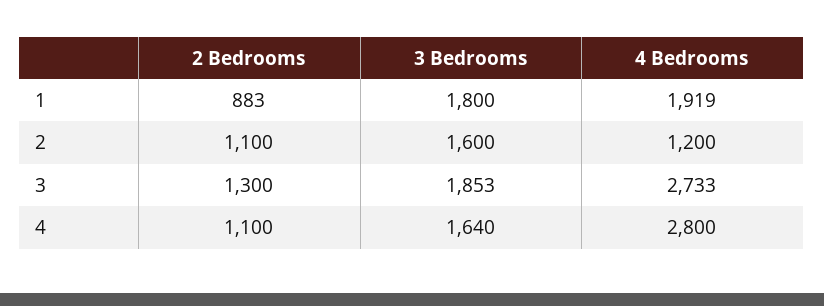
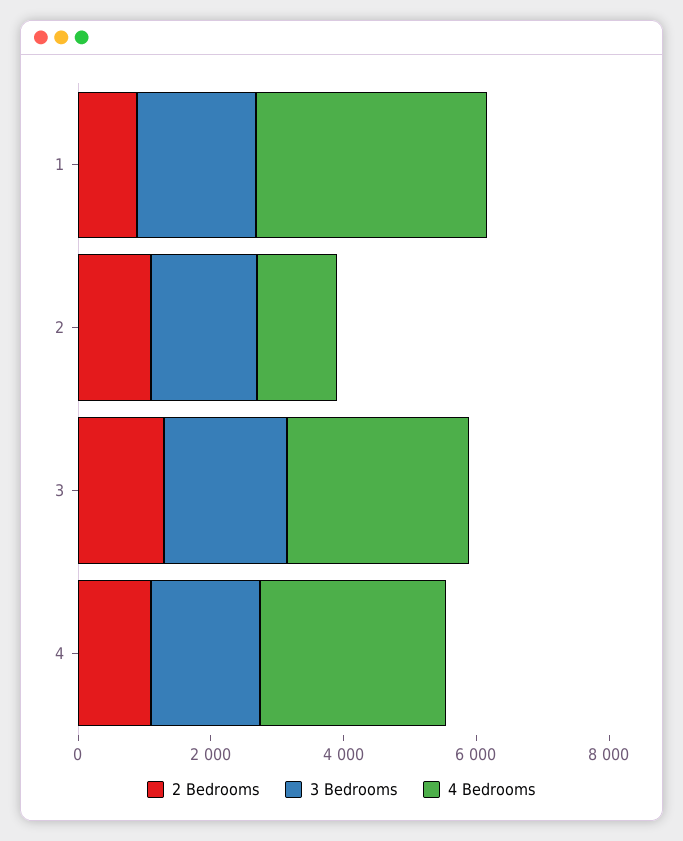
  {
    "2 Bedrooms": {
      "1": 883,
      "2": 1100,
      "3": 1300,
      "4": 1100
    },
    "3 Bedrooms": {
      "1": 1800,
      "2": 1600,
      "3": 1853,
      "4": 1640
    },
    "4 Bedrooms": {
-     "1": 1919,
+     "1": 3500,
      "2": 1200,
      "3": 2733,
      "4": 2800
    }
  }

